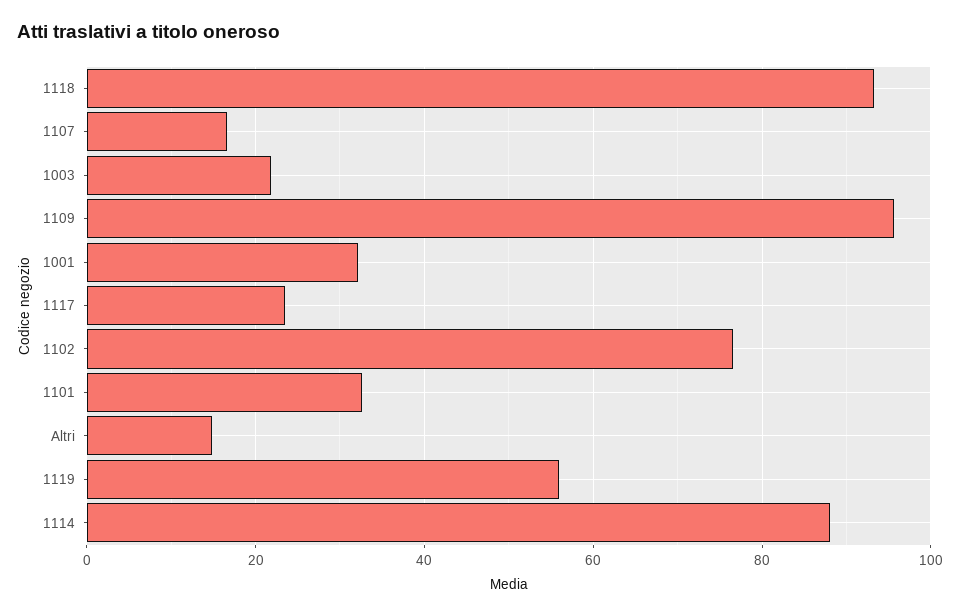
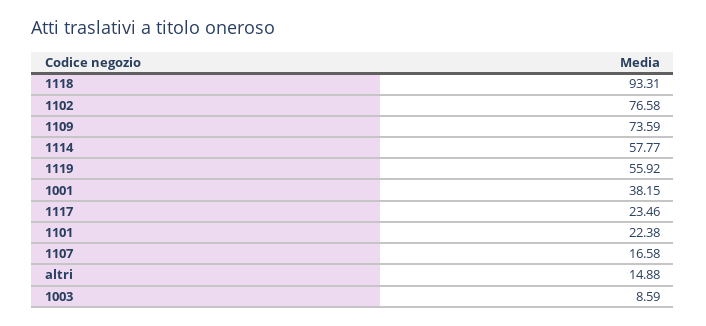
  {
    "1118": 93.31,
    "1107": 16.58,
-   "1003": 22,
+   "1003": 8.59,
-   "1109": 96,
+   "1109": 73.59,
-   "1001": 32,
+   "1001": 38.15,
    "1117": 23.46,
    "1102": 76.58,
-   "1101": 32,
+   "1101": 22.38,
    "Altri": 14.88,
    "1119": 55.92,
-   "1114": 88
+   "1114": 57.77
  }

